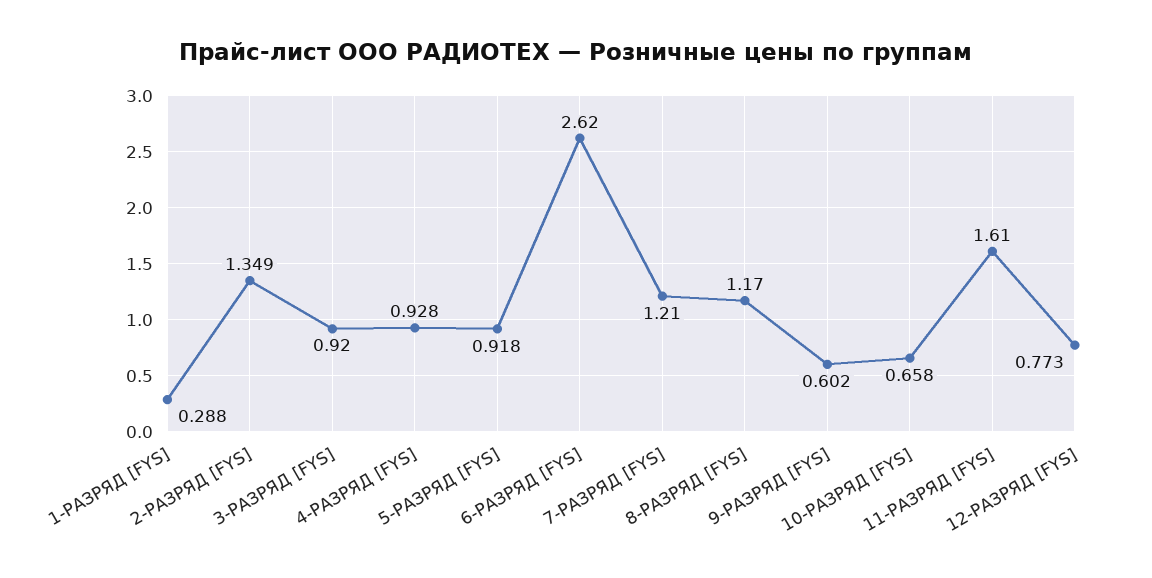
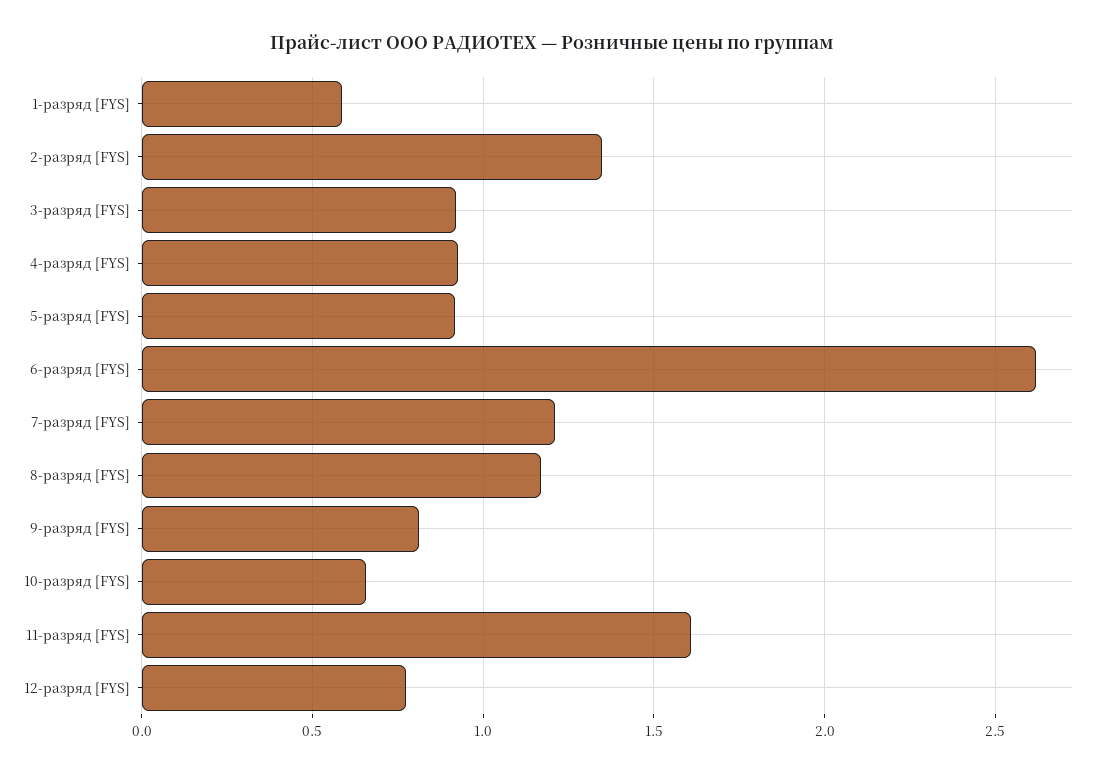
  {
-   "1-РАЗРЯД [FYS]": 0.288,
+   "1-РАЗРЯД [FYS]": 0.6,
    "2-РАЗРЯД [FYS]": 1.349,
    "3-РАЗРЯД [FYS]": 0.92,
    "4-РАЗРЯД [FYS]": 0.928,
    "5-РАЗРЯД [FYS]": 0.918,
    "6-РАЗРЯД [FYS]": 2.62,
    "7-РАЗРЯД [FYS]": 1.21,
    "8-РАЗРЯД [FYS]": 1.17,
-   "9-РАЗРЯД [FYS]": 0.602,
+   "9-РАЗРЯД [FYS]": 0.8,
    "10-РАЗРЯД [FYS]": 0.658,
    "11-РАЗРЯД [FYS]": 1.61,
    "12-РАЗРЯД [FYS]": 0.773
  }

